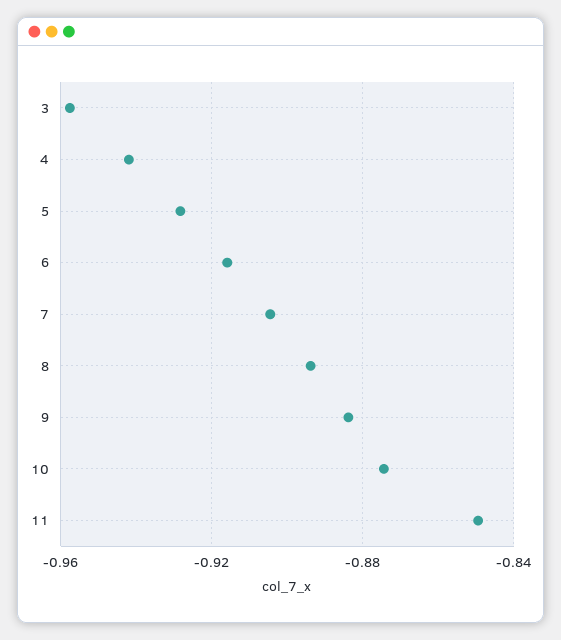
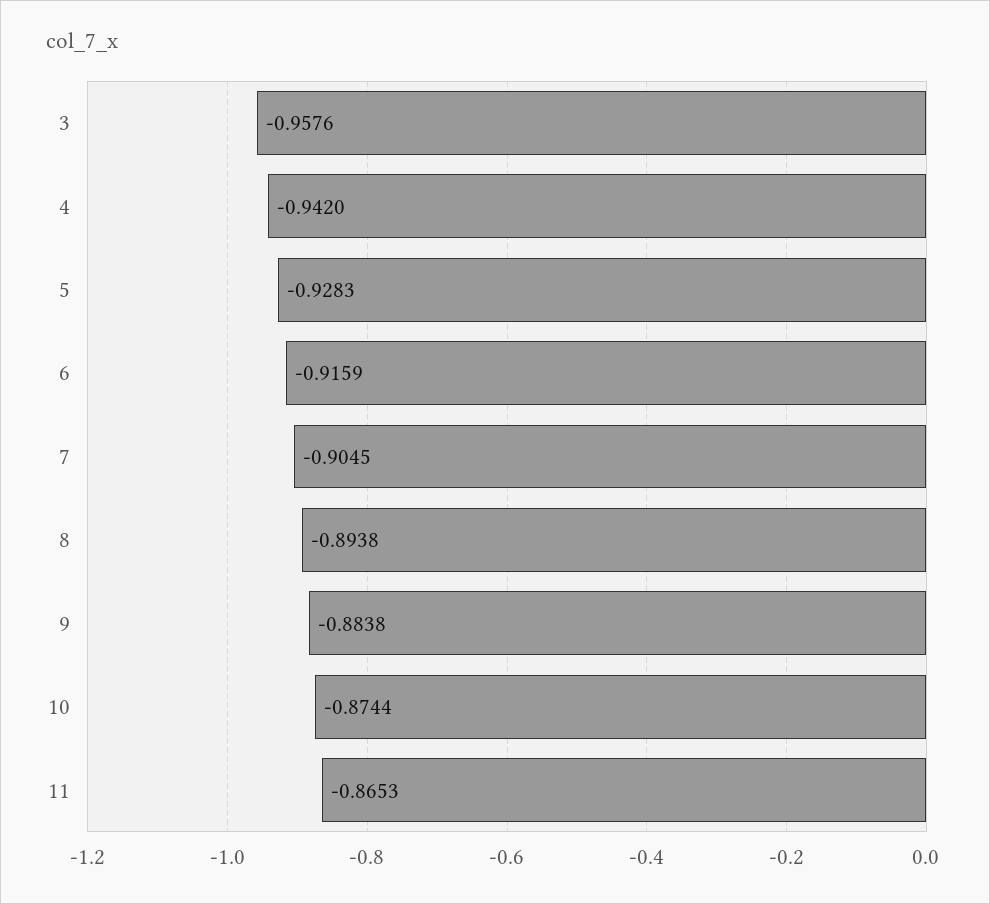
  {
    "3": -0.9576,
    "4": -0.942,
    "5": -0.9283,
    "6": -0.9159,
    "7": -0.9045,
    "8": -0.8938,
    "9": -0.8838,
    "10": -0.8744,
-   "11": -0.85
+   "11": -0.8653
  }

